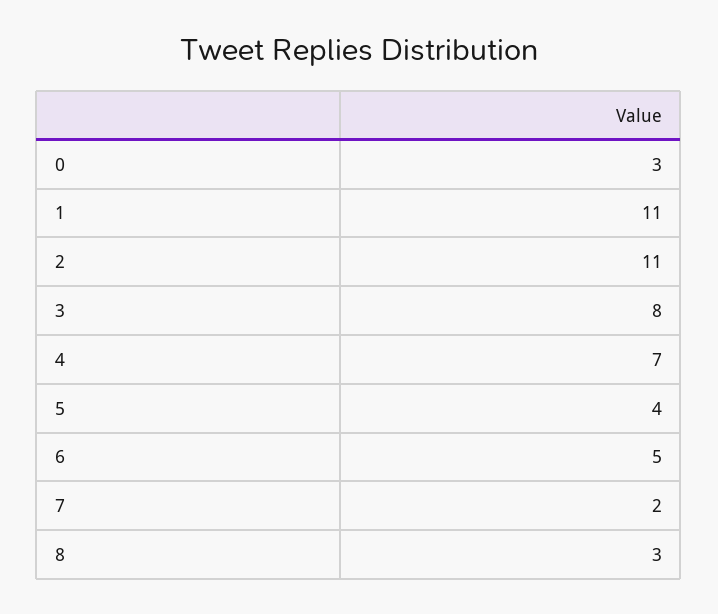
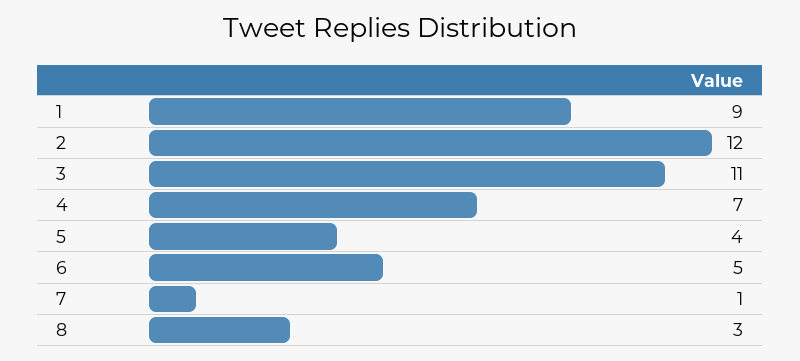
  {
-   "0": 3,
-   "1": 11,
+   "1": 9,
-   "2": 11,
+   "2": 12,
-   "3": 8,
+   "3": 11,
    "4": 7,
    "5": 4,
    "6": 5,
-   "7": 2,
+   "7": 1,
    "8": 3
  }

